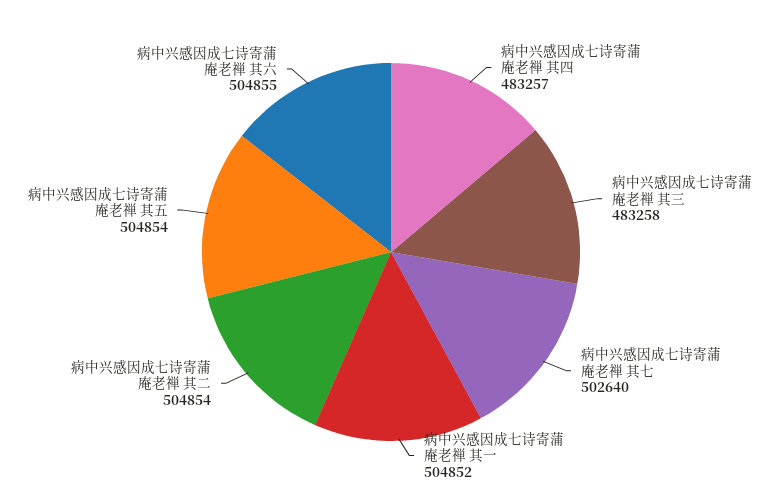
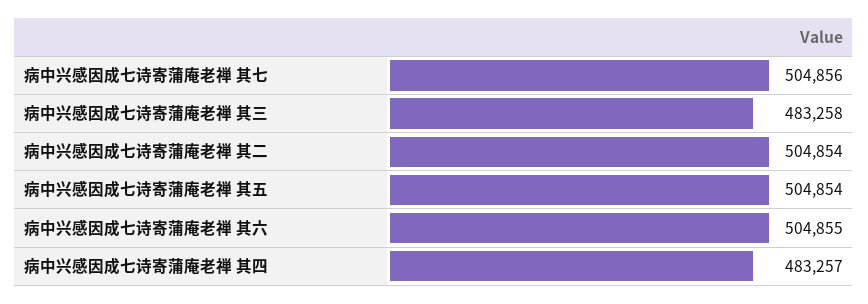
  {
    "病中兴感因成七诗寄蒲庵老禅 其四": 483257,
    "病中兴感因成七诗寄蒲庵老禅 其三": 483258,
-   "病中兴感因成七诗寄蒲庵老禅 其七": 502640,
+   "病中兴感因成七诗寄蒲庵老禅 其七": 504856,
-   "病中兴感因成七诗寄蒲庵老禅 其一": 504852,
    "病中兴感因成七诗寄蒲庵老禅 其二": 504854,
    "病中兴感因成七诗寄蒲庵老禅 其五": 504854,
    "病中兴感因成七诗寄蒲庵老禅 其六": 504855
  }

